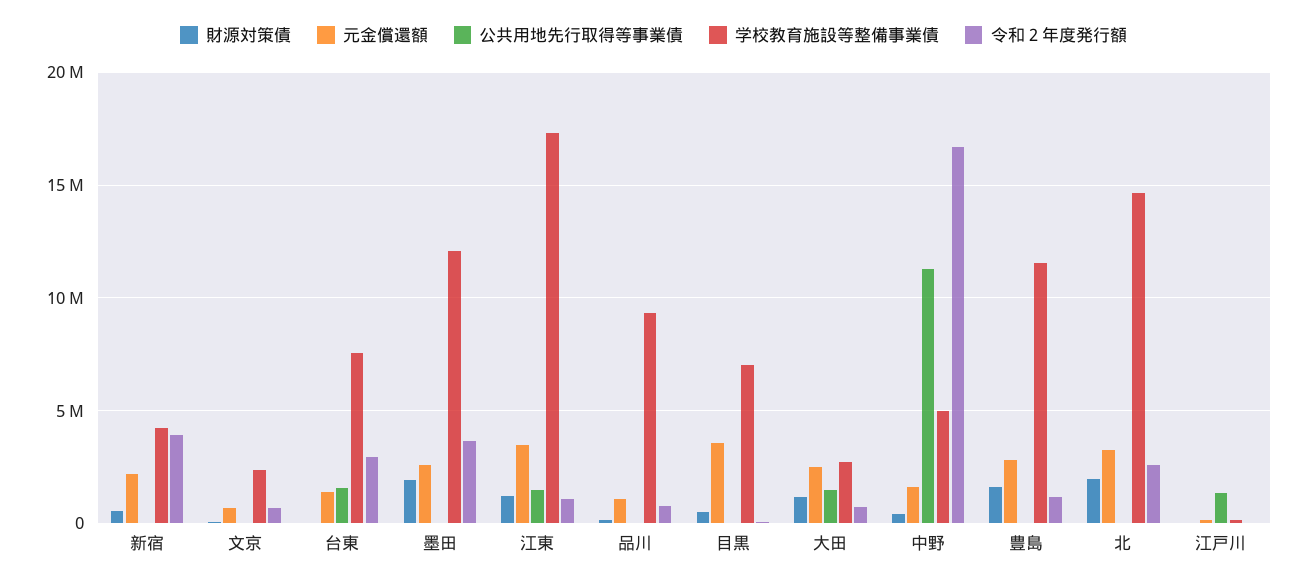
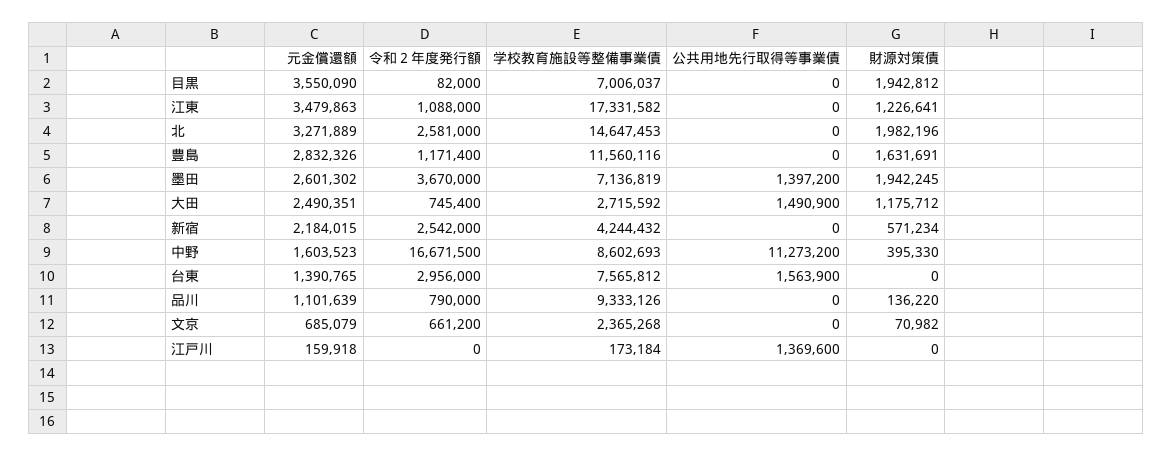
  {
    "財源対策債": {
      "新宿": 571234,
      "文京": 70982,
      "台東": 0,
      "墨田": 1942245,
      "江東": 1226641,
      "品川": 136220,
-     "目黒": 500000,
+     "目黒": 1942812,
      "大田": 1175712,
      "中野": 395330,
      "豊島": 1631691,
      "北": 1982196,
      "江戸川": 0
    },
    "元金償還額": {
      "新宿": 2184015,
      "文京": 685079,
      "台東": 1390765,
      "墨田": 2601302,
      "江東": 3479863,
      "品川": 1101639,
      "目黒": 3550090,
      "大田": 2490351,
      "中野": 1603523,
      "豊島": 2832326,
      "北": 3271889,
      "江戸川": 159918
    },
    "公共用地先行取得等事業債": {
      "新宿": 0,
      "文京": 0,
      "台東": 1563900,
-     "墨田": 0,
+     "墨田": 1397200,
-     "江東": 1500000,
+     "江東": 0,
      "品川": 0,
      "目黒": 0,
      "大田": 1490900,
      "中野": 11273200,
      "豊島": 0,
      "北": 0,
      "江戸川": 1369600
    },
    "学校教育施設等整備事業債": {
      "新宿": 4244432,
      "文京": 2365268,
      "台東": 7565812,
-     "墨田": 12000000,
+     "墨田": 7136819,
      "江東": 17331582,
      "品川": 9333126,
      "目黒": 7006037,
      "大田": 2715592,
-     "中野": 5000000,
+     "中野": 8602693,
      "豊島": 11560116,
      "北": 14647453,
      "江戸川": 173184
    },
    "令和２年度発行額": {
-     "新宿": 4000000,
+     "新宿": 2542000,
      "文京": 661200,
      "台東": 2956000,
      "墨田": 3670000,
      "江東": 1088000,
      "品川": 790000,
      "目黒": 82000,
      "大田": 745400,
      "中野": 16671500,
      "豊島": 1171400,
      "北": 2581000,
      "江戸川": 0
    }
  }

